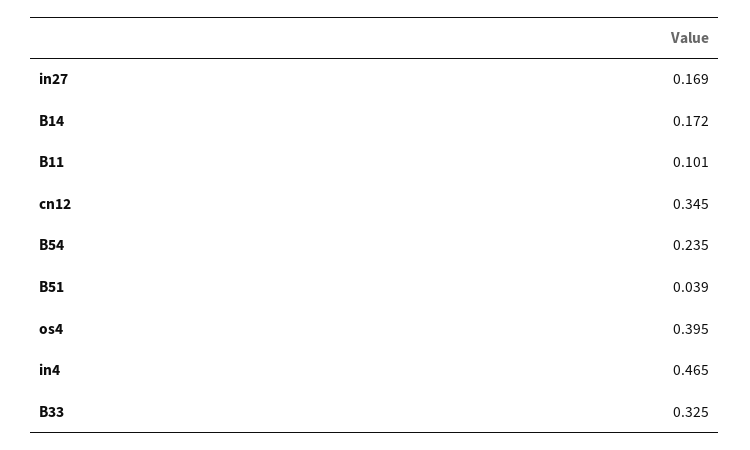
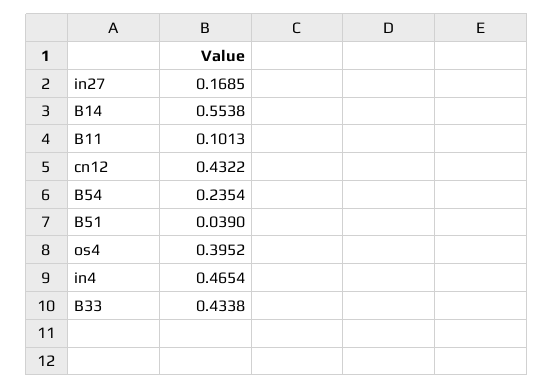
  {
    "in27": 0.1685,
-   "B14": 0.172,
+   "B14": 0.5538,
    "B11": 0.1013,
-   "cn12": 0.345,
+   "cn12": 0.4322,
    "B54": 0.2354,
    "B51": 0.039,
    "os4": 0.3952,
    "in4": 0.4654,
-   "B33": 0.325
+   "B33": 0.4338
  }

